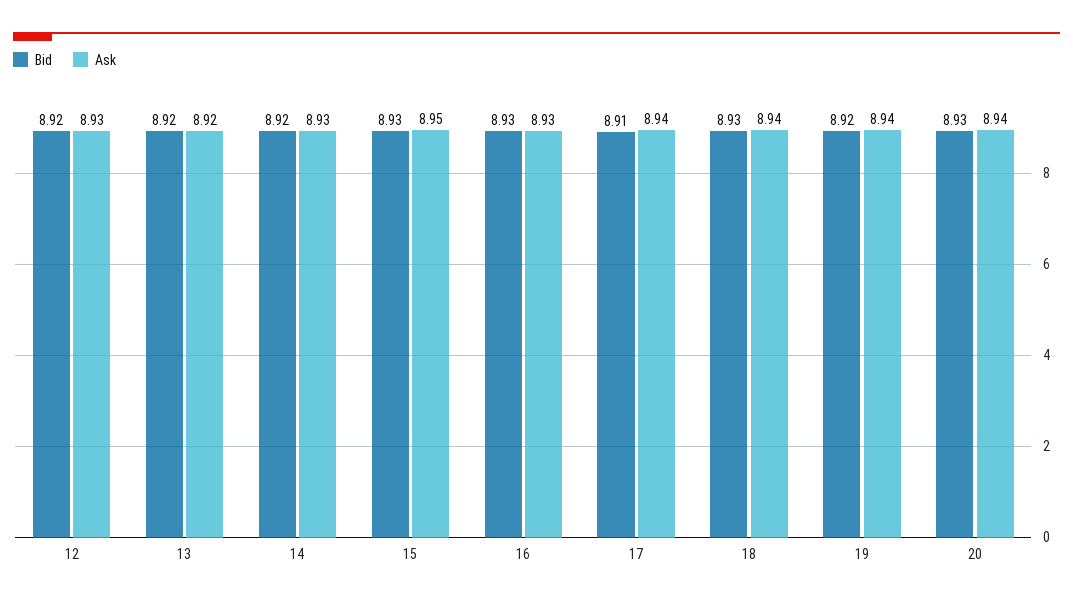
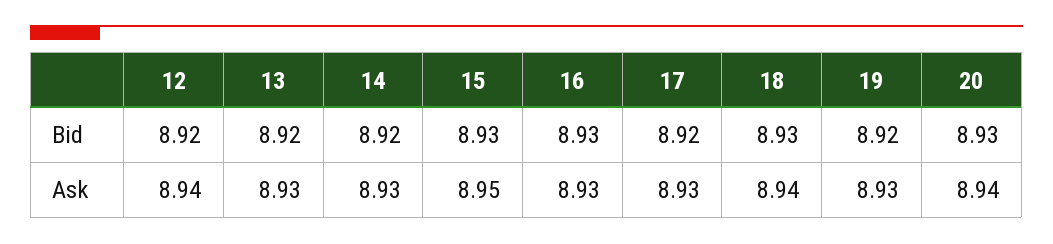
  {
    "Bid": {
      "12": 8.92,
      "13": 8.92,
      "14": 8.92,
      "15": 8.93,
      "16": 8.93,
-     "17": 8.91,
+     "17": 8.92,
      "18": 8.93,
      "19": 8.92,
      "20": 8.93
    },
    "Ask": {
-     "12": 8.93,
+     "12": 8.94,
-     "13": 8.92,
+     "13": 8.93,
      "14": 8.93,
      "15": 8.95,
      "16": 8.93,
-     "17": 8.94,
+     "17": 8.93,
      "18": 8.94,
-     "19": 8.94,
+     "19": 8.93,
      "20": 8.94
    }
  }

